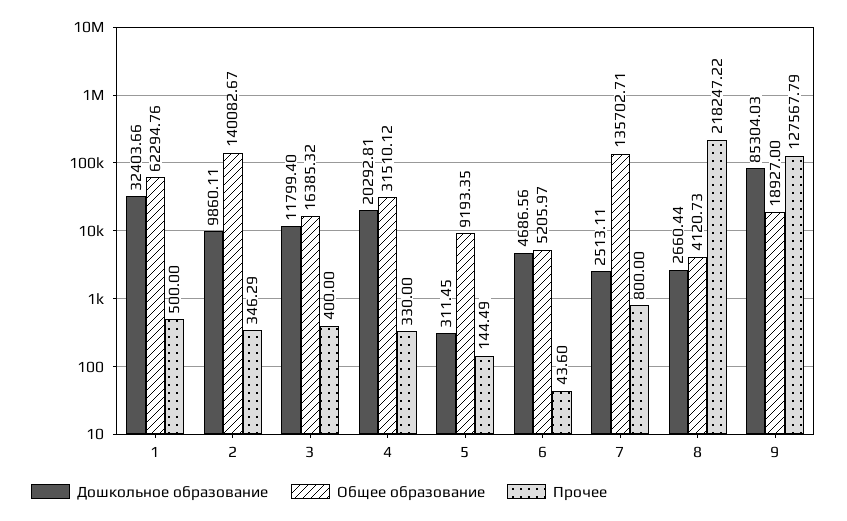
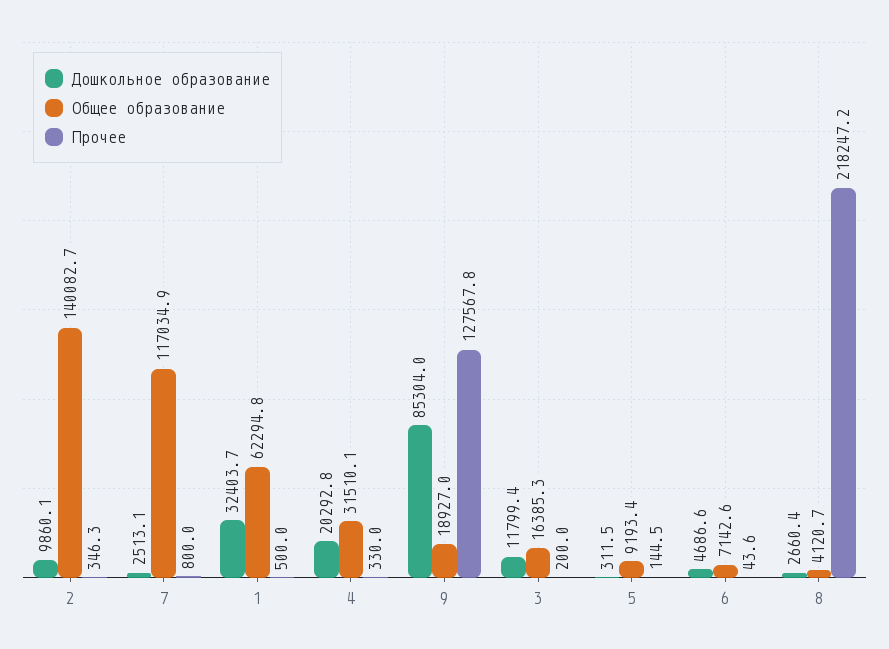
  {
    "Дошкольное образование": {
      "1": 32403.66,
      "2": 9860.11,
      "3": 11799.4,
      "4": 20292.81,
      "5": 311.45,
      "6": 4686.56,
      "7": 2513.11,
      "8": 2660.44,
      "9": 85304.03
    },
    "Общее образование": {
      "1": 62294.76,
      "2": 140082.67,
      "3": 16385.32,
      "4": 31510.12,
      "5": 9193.35,
-     "6": 5205.97,
+     "6": 7142.6,
-     "7": 135702.71,
+     "7": 117034.9,
      "8": 4120.73,
      "9": 18927
    },
    "Прочее": {
      "1": 500,
      "2": 346.29,
-     "3": 400,
+     "3": 200,
      "4": 330,
      "5": 144.49,
      "6": 43.6,
      "7": 800,
      "8": 218247.22,
      "9": 127567.79
    }
  }

